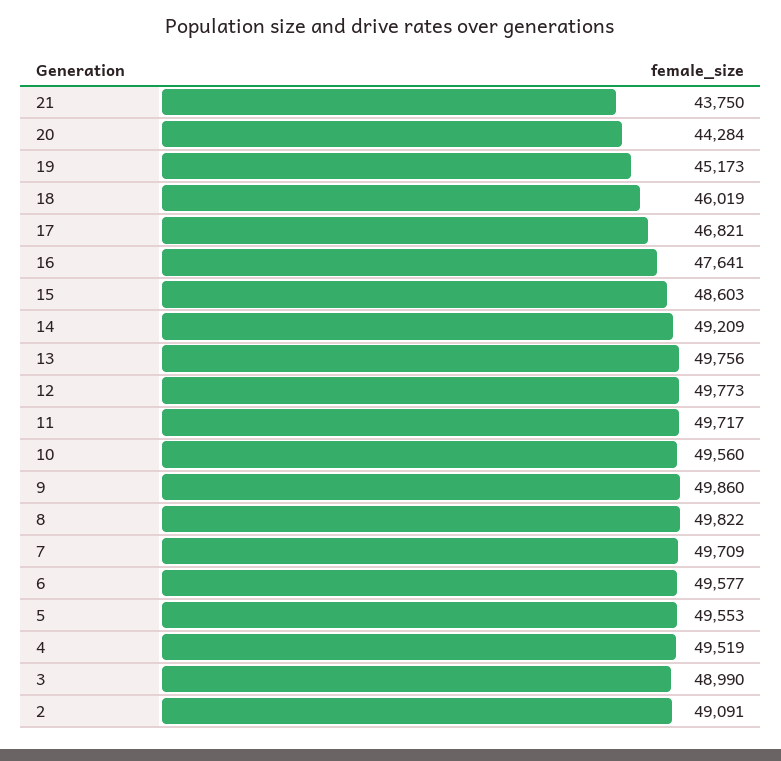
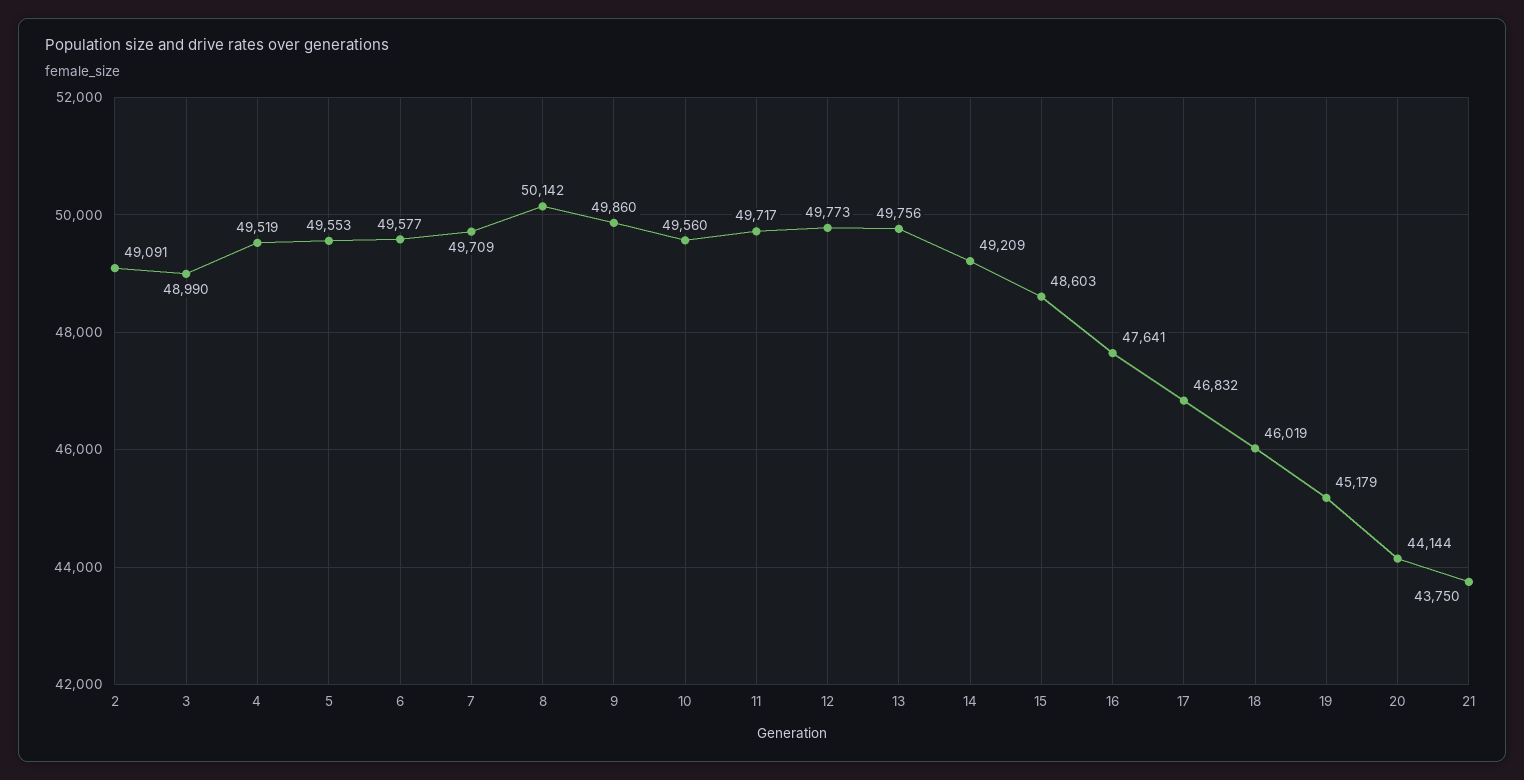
  {
    "21": 43750,
-   "20": 44284,
+   "20": 44144,
-   "19": 45173,
+   "19": 45179,
    "18": 46019,
-   "17": 46821,
+   "17": 46832,
    "16": 47641,
    "15": 48603,
    "14": 49209,
    "13": 49756,
    "12": 49773,
    "11": 49717,
    "10": 49560,
    "9": 49860,
-   "8": 49822,
+   "8": 50142,
    "7": 49709,
    "6": 49577,
    "5": 49553,
    "4": 49519,
    "3": 48990,
    "2": 49091
  }

